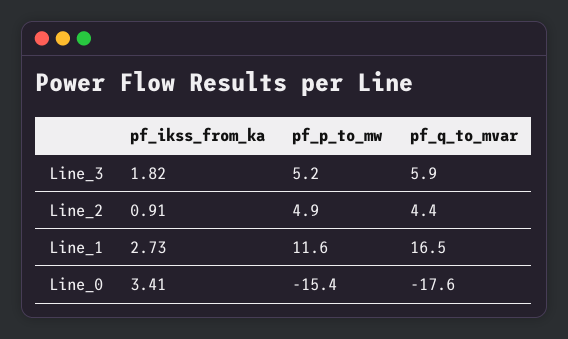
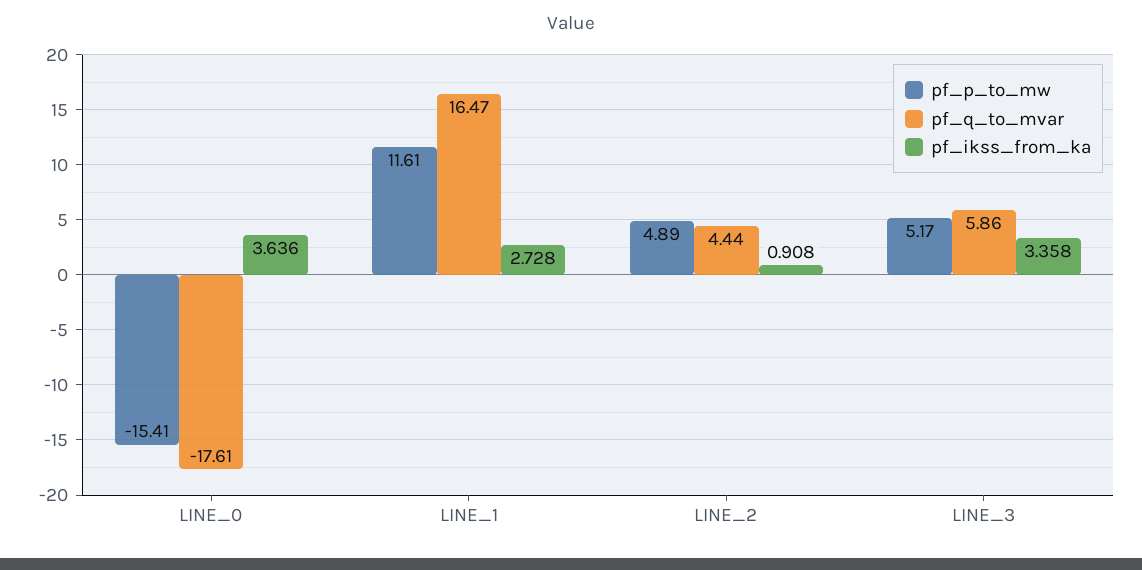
  {
    "pf_ikss_from_ka": {
-     "Line_3": 1.82,
+     "Line_3": 3.358,
      "Line_2": 0.908,
      "Line_1": 2.728,
-     "Line_0": 3.41
+     "Line_0": 3.636
    },
    "pf_p_to_mw": {
      "Line_3": 5.17,
      "Line_2": 4.89,
      "Line_1": 11.61,
      "Line_0": -15.41
    },
    "pf_q_to_mvar": {
      "Line_3": 5.86,
      "Line_2": 4.44,
      "Line_1": 16.47,
      "Line_0": -17.61
    }
  }

